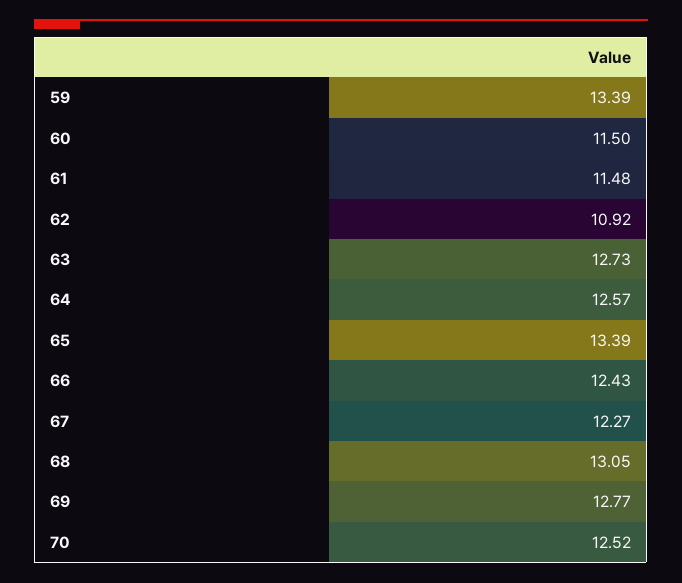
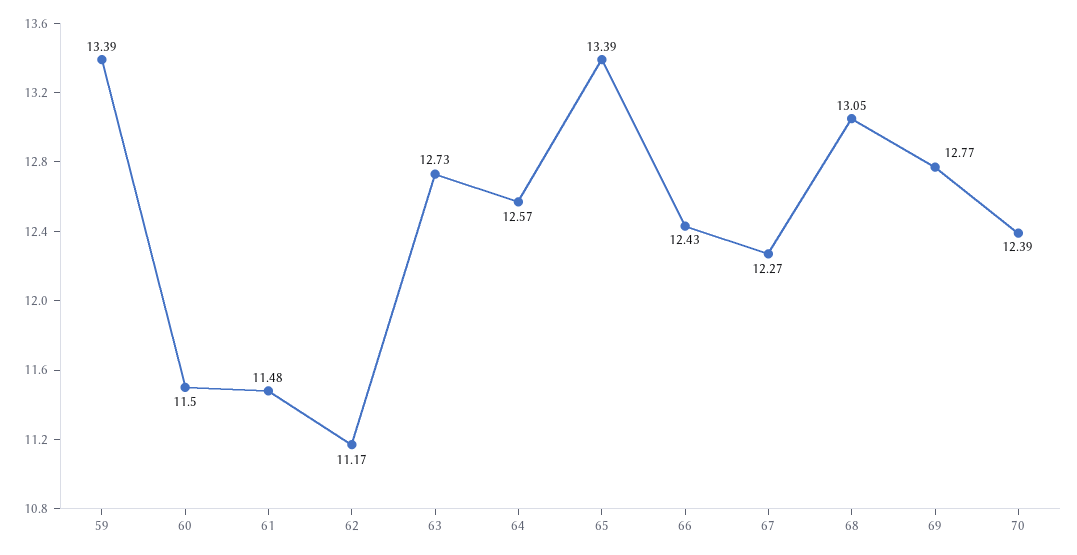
  {
    "59": 13.39,
    "60": 11.5,
    "61": 11.48,
-   "62": 10.92,
+   "62": 11.17,
    "63": 12.73,
    "64": 12.57,
    "65": 13.39,
    "66": 12.43,
    "67": 12.27,
    "68": 13.05,
    "69": 12.77,
-   "70": 12.52
+   "70": 12.39
  }

